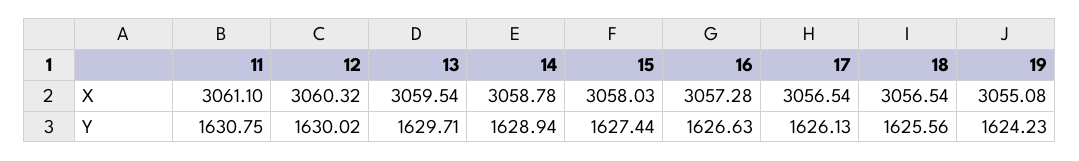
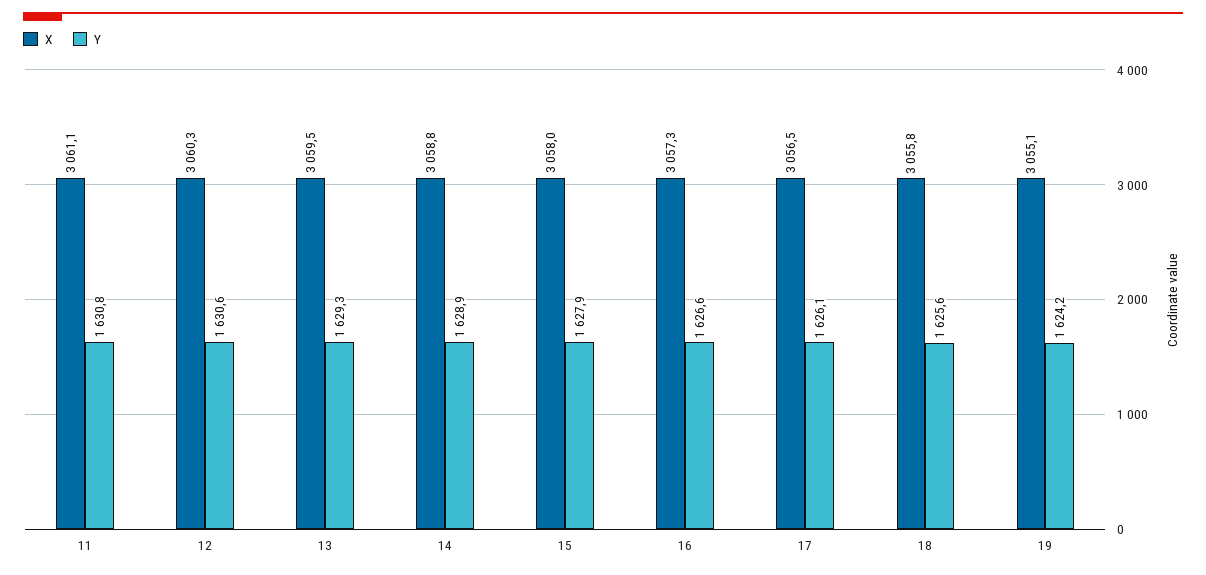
  {
    "X": {
      "11": 3061.1,
      "12": 3060.32,
      "13": 3059.54,
      "14": 3058.78,
      "15": 3058.03,
      "16": 3057.28,
      "17": 3056.54,
-     "18": 3056.54,
+     "18": 3055.8,
      "19": 3055.08
    },
    "Y": {
      "11": 1630.75,
-     "12": 1630.02,
+     "12": 1630.6,
-     "13": 1629.71,
+     "13": 1629.3,
      "14": 1628.94,
-     "15": 1627.44,
+     "15": 1627.9,
      "16": 1626.63,
      "17": 1626.13,
      "18": 1625.56,
      "19": 1624.23
    }
  }

